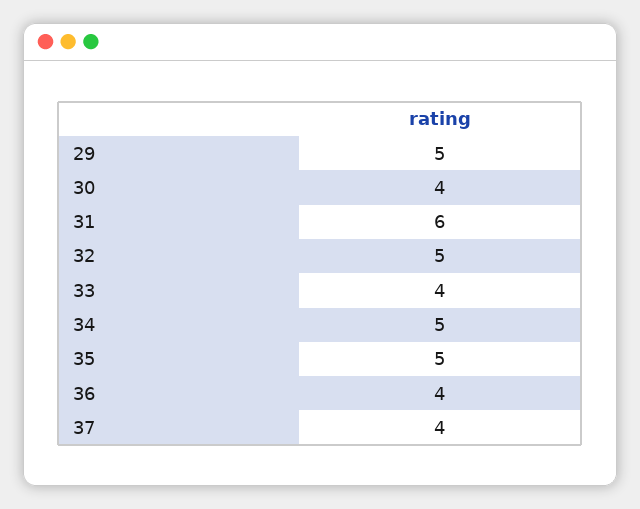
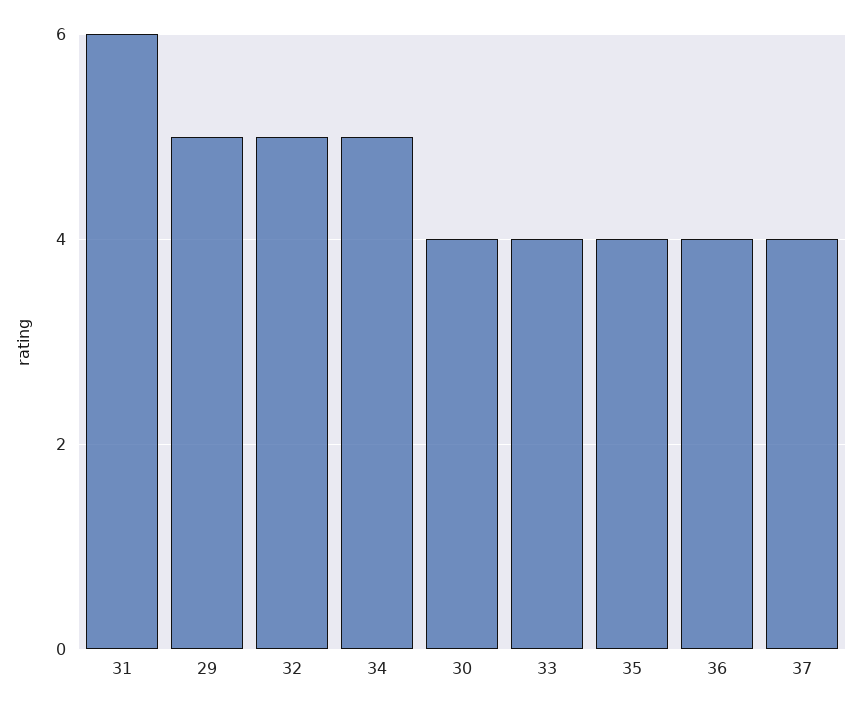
  {
    "29": 5,
    "30": 4,
    "31": 6,
    "32": 5,
    "33": 4,
    "34": 5,
-   "35": 5,
+   "35": 4,
    "36": 4,
    "37": 4
  }

